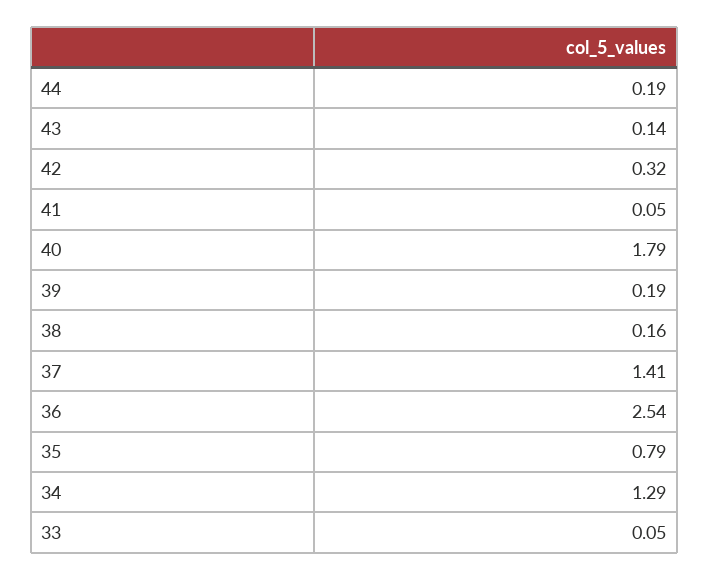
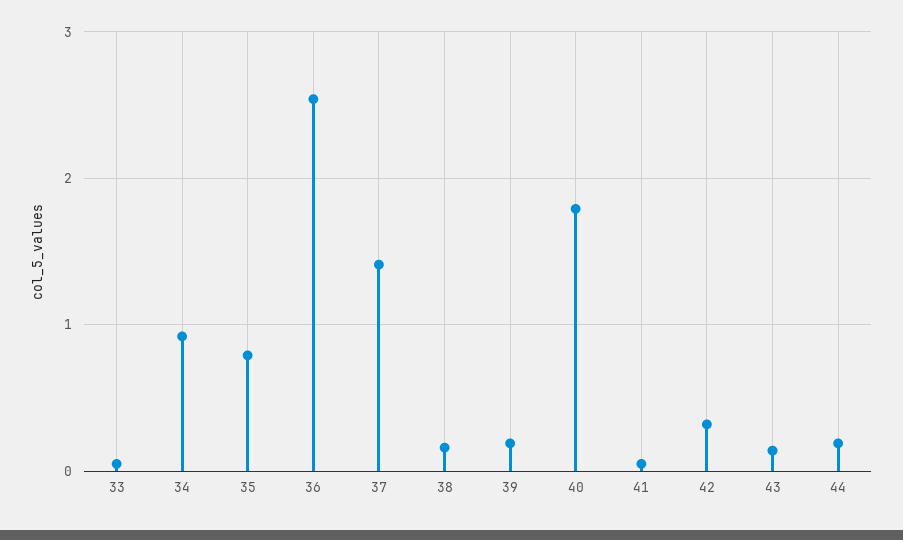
  {
    "44": 0.19,
    "43": 0.14,
    "42": 0.32,
    "41": 0.05,
    "40": 1.79,
    "39": 0.19,
    "38": 0.16,
    "37": 1.41,
    "36": 2.54,
    "35": 0.79,
-   "34": 1.29,
+   "34": 0.9,
    "33": 0.05
  }

